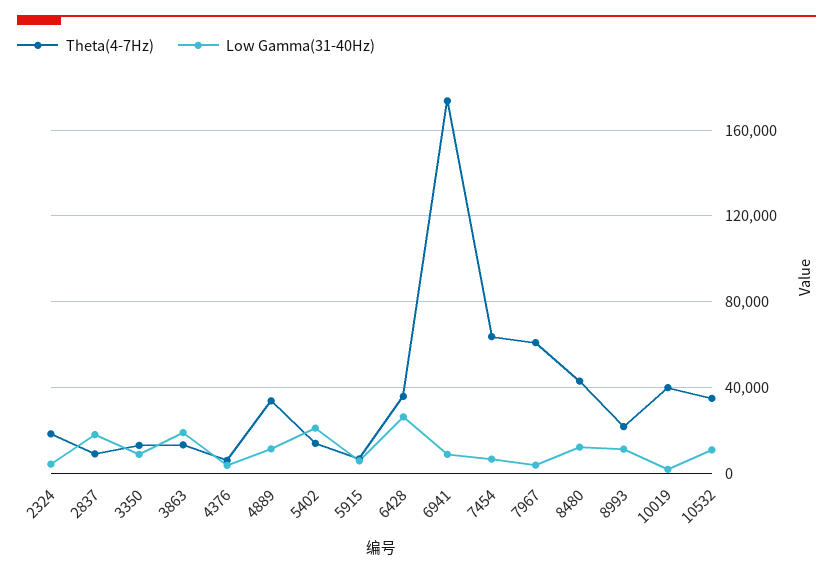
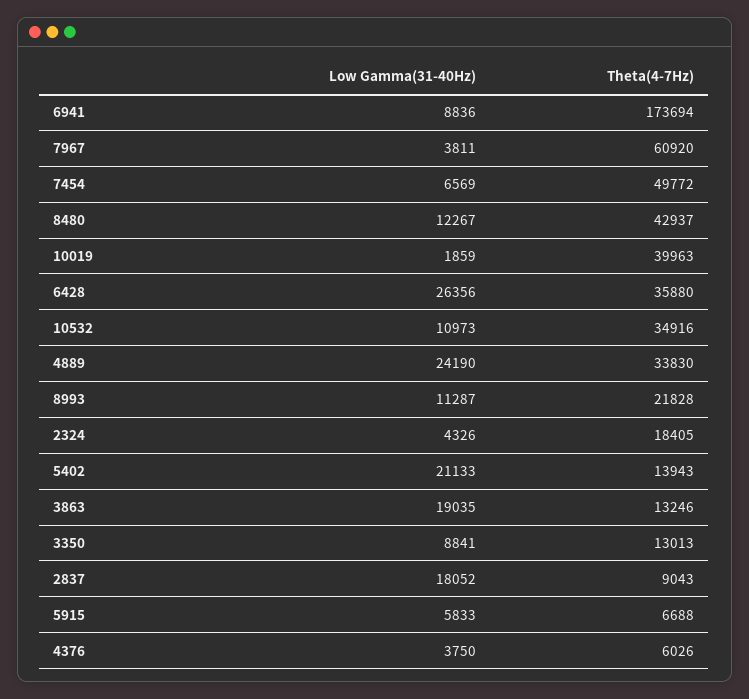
  {
    "Theta(4-7Hz)": {
      "2324": 18405,
      "2837": 9043,
      "3350": 13013,
      "3863": 13246,
      "4376": 6026,
      "4889": 33830,
      "5402": 13943,
      "5915": 6688,
      "6428": 35880,
      "6941": 173694,
-     "7454": 65000,
+     "7454": 49772,
      "7967": 60920,
      "8480": 42937,
      "8993": 21828,
      "10019": 39963,
      "10532": 34916
    },
    "Low Gamma(31-40Hz)": {
      "2324": 4326,
      "2837": 18052,
      "3350": 8841,
      "3863": 19035,
      "4376": 3750,
-     "4889": 10000,
+     "4889": 24190,
      "5402": 21133,
      "5915": 5833,
      "6428": 26356,
      "6941": 8836,
      "7454": 6569,
      "7967": 3811,
      "8480": 12267,
      "8993": 11287,
      "10019": 1859,
      "10532": 10973
    }
  }

